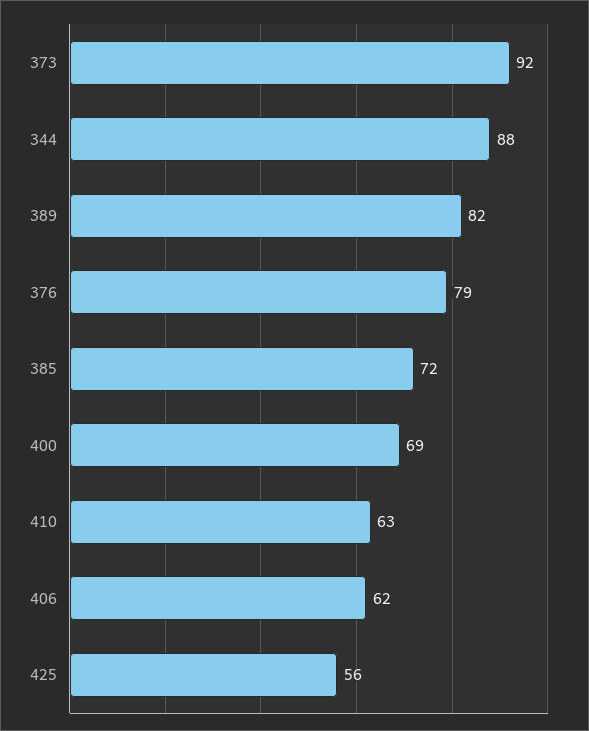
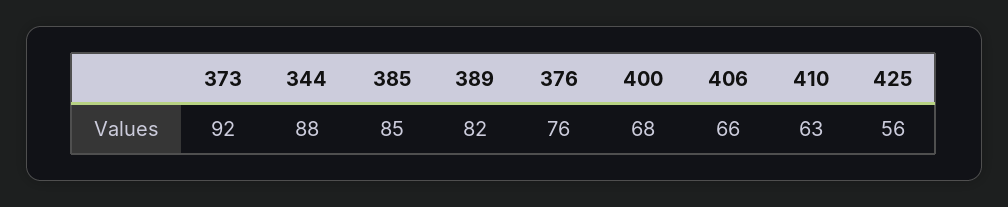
  {
    "373": 92,
    "344": 88,
    "389": 82,
-   "376": 79,
+   "376": 76,
-   "385": 72,
+   "385": 85,
-   "400": 69,
+   "400": 68,
    "410": 63,
-   "406": 62,
+   "406": 66,
    "425": 56
  }

